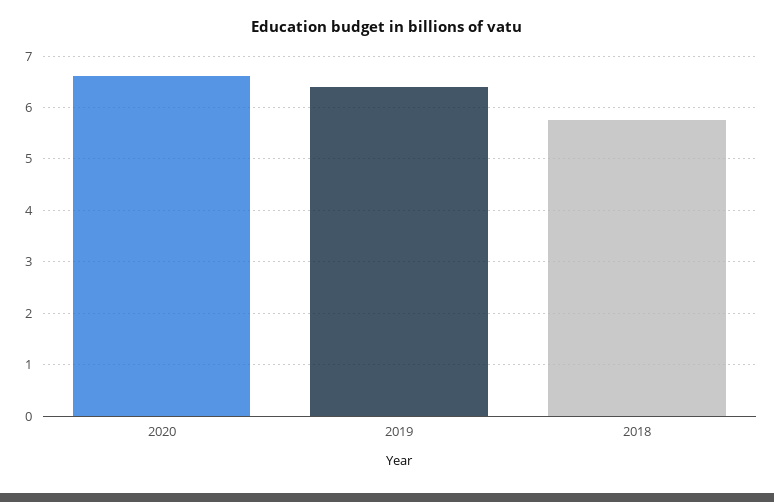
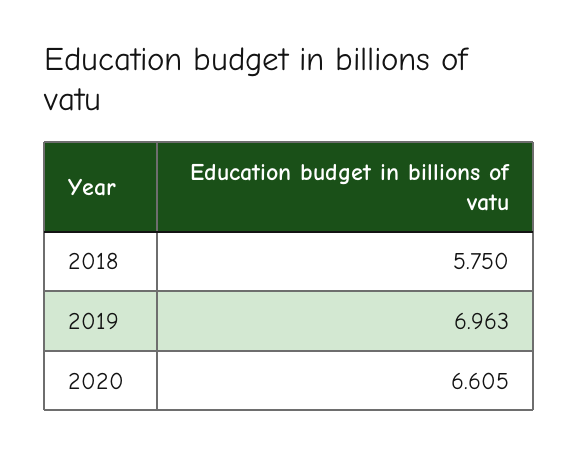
  {
    "2020": 6.605,
-   "2019": 6.4,
+   "2019": 6.963,
    "2018": 5.75
  }

